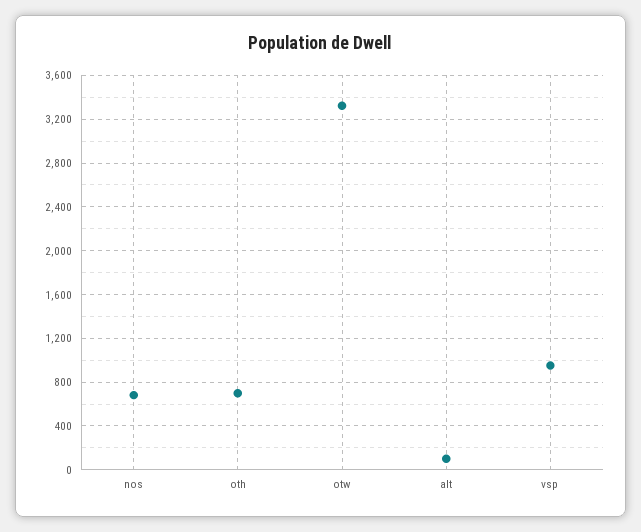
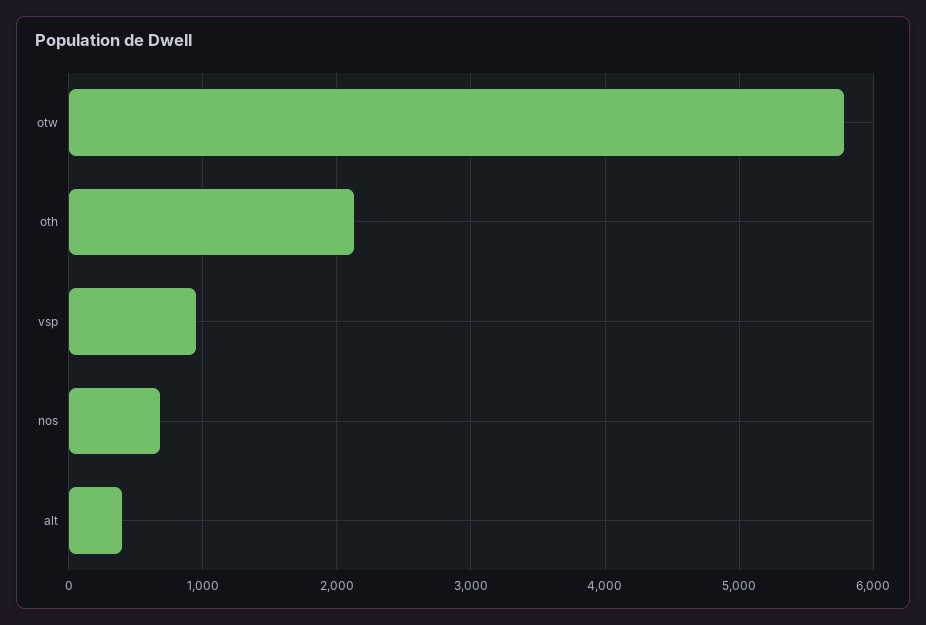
  {
    "nos": 700,
-   "oth": 700,
+   "oth": 2100,
-   "otw": 3300,
+   "otw": 5800,
-   "alt": 100,
+   "alt": 400,
    "vsp": 1000
  }

